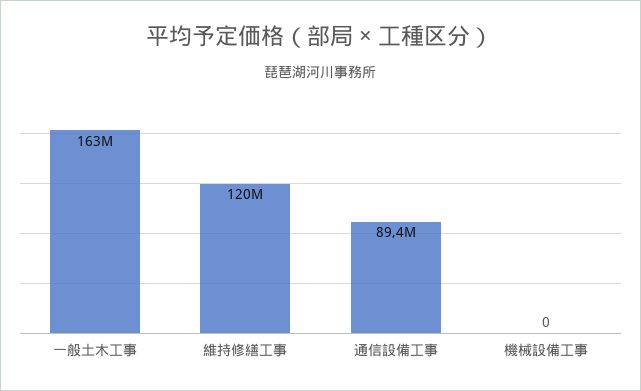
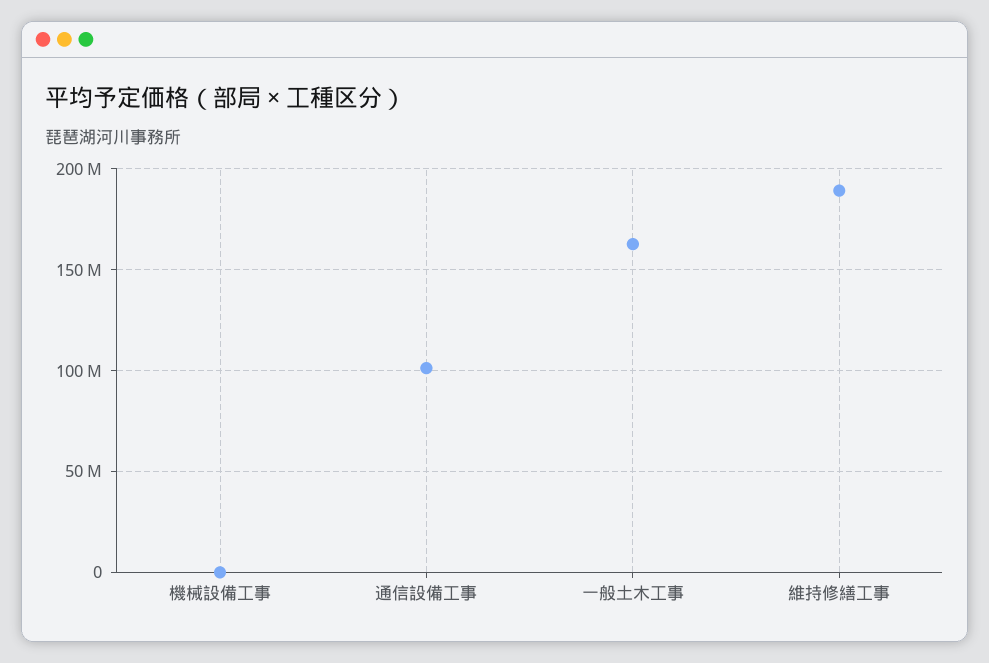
  {
    "一般土木工事": 163000000,
-   "維持修繕工事": 120000000,
+   "維持修繕工事": 190000000,
-   "通信設備工事": 89400000,
+   "通信設備工事": 100000000,
    "機械設備工事": 0
  }

